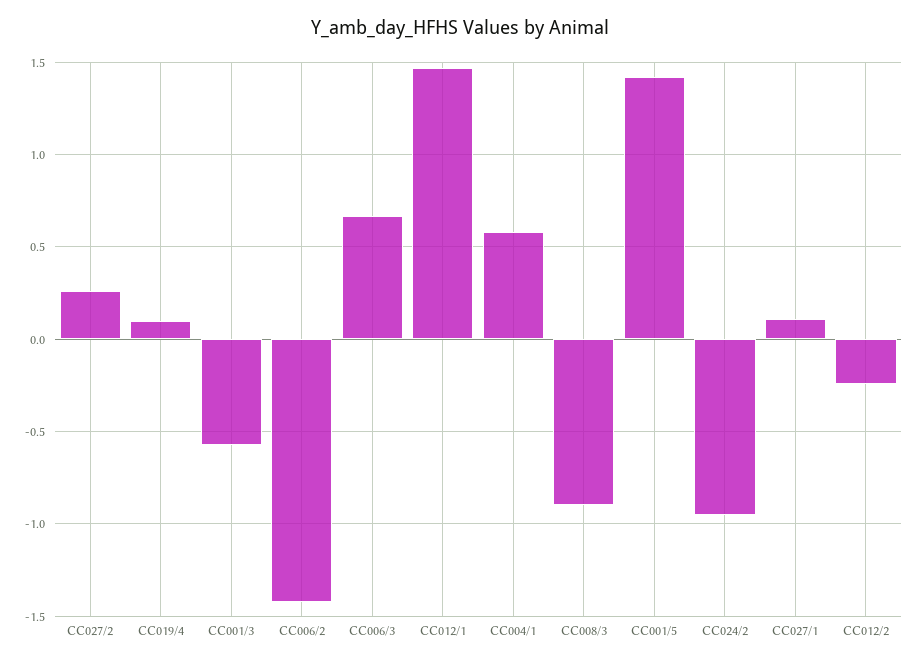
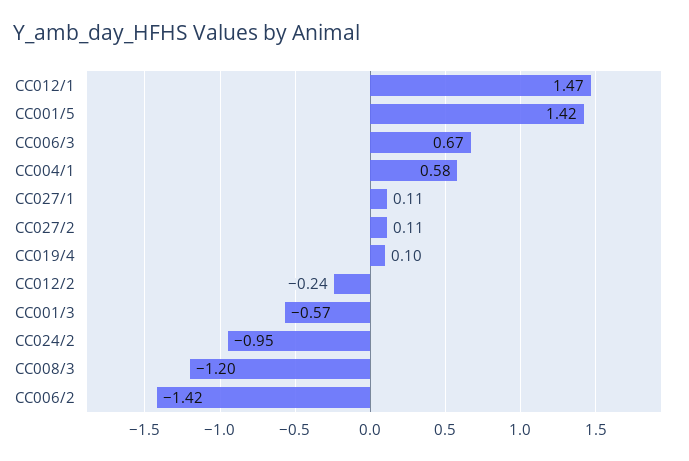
  {
-   "CC027/2": 0.25,
+   "CC027/2": 0.11,
    "CC019/4": 0.1,
    "CC001/3": -0.57,
    "CC006/2": -1.42,
    "CC006/3": 0.67,
    "CC012/1": 1.47,
    "CC004/1": 0.58,
-   "CC008/3": -0.9,
+   "CC008/3": -1.2,
    "CC001/5": 1.42,
    "CC024/2": -0.95,
    "CC027/1": 0.11,
    "CC012/2": -0.24
  }

